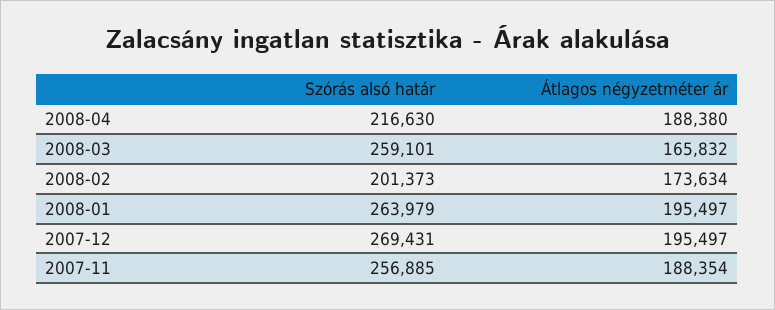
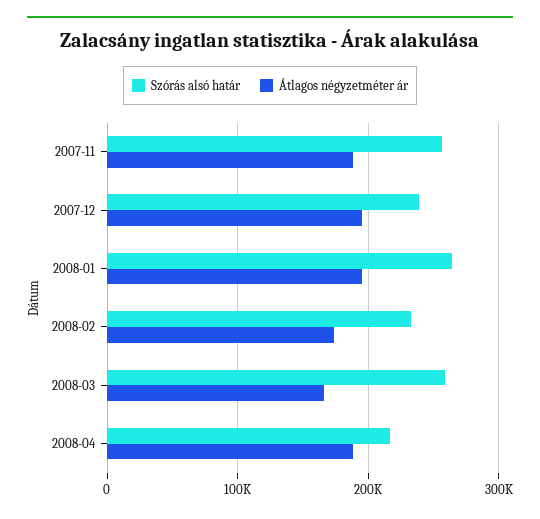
  {
    "Szórás alsó határ": {
      "2008-04": 216630,
      "2008-03": 259101,
-     "2008-02": 201373,
+     "2008-02": 230000,
      "2008-01": 263979,
-     "2007-12": 269431,
+     "2007-12": 240000,
      "2007-11": 256885
    },
    "Átlagos négyzetméter ár": {
      "2008-04": 188380,
      "2008-03": 165832,
      "2008-02": 173634,
      "2008-01": 195497,
      "2007-12": 195497,
      "2007-11": 188354
    }
  }

